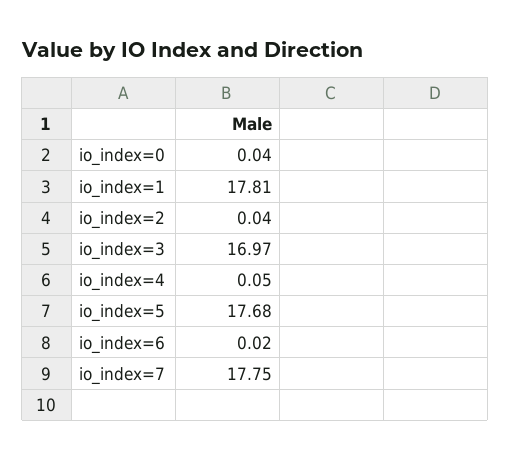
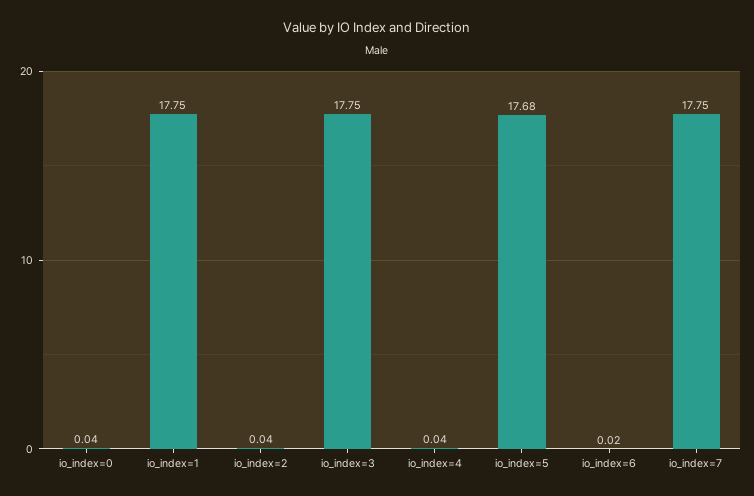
  {
    "io_index=0": 0.04,
-   "io_index=1": 17.81,
+   "io_index=1": 17.75,
    "io_index=2": 0.04,
-   "io_index=3": 16.97,
+   "io_index=3": 17.75,
-   "io_index=4": 0.05,
+   "io_index=4": 0.04,
    "io_index=5": 17.68,
    "io_index=6": 0.02,
    "io_index=7": 17.75
  }

